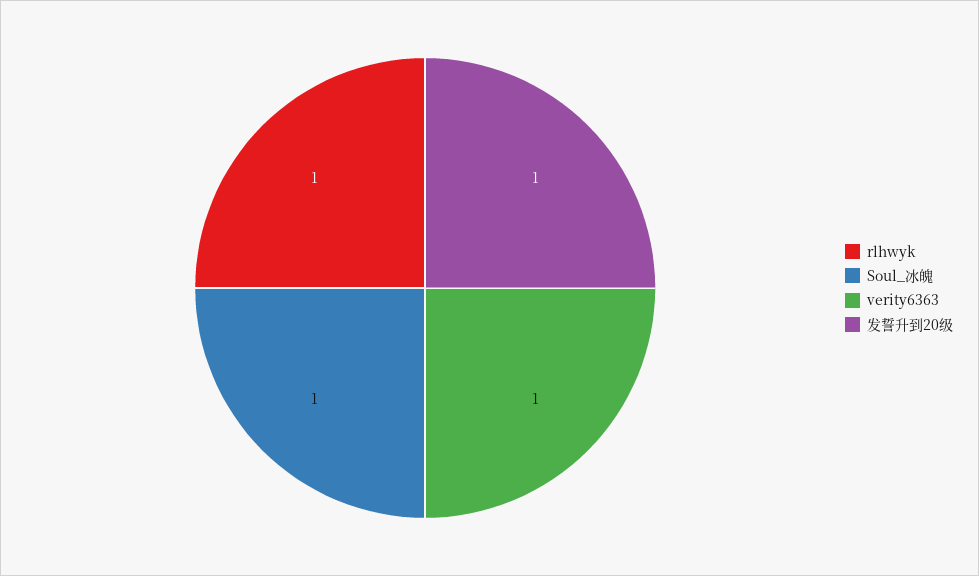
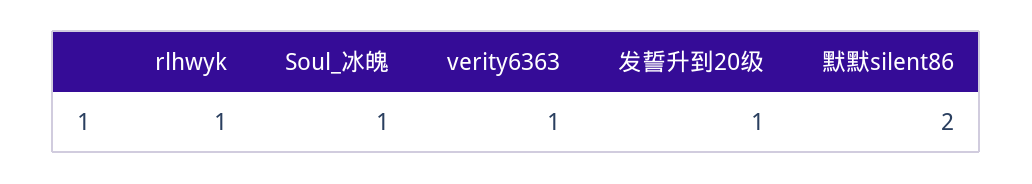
  {
    "rlhwyk": 1,
    "Soul_冰魄": 1,
    "verity6363": 1,
-   "发誓升到20级": 1
+   "发誓升到20级": 1,
+   "默默silent86": 2
  }

